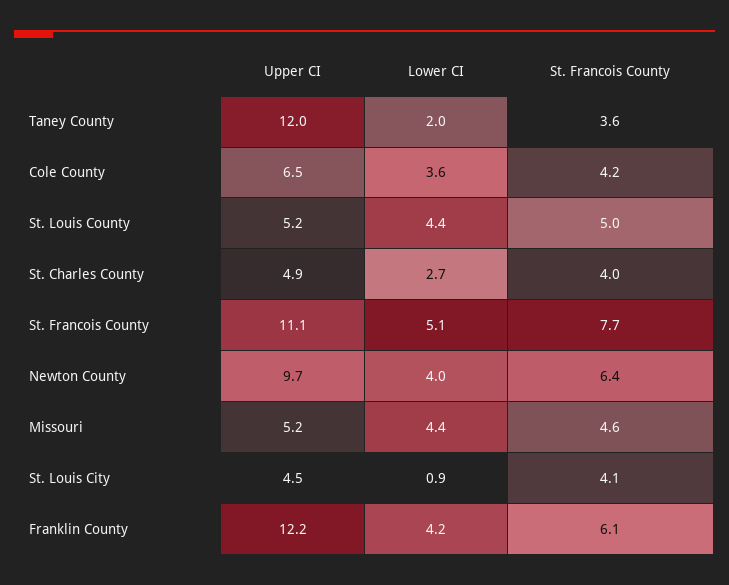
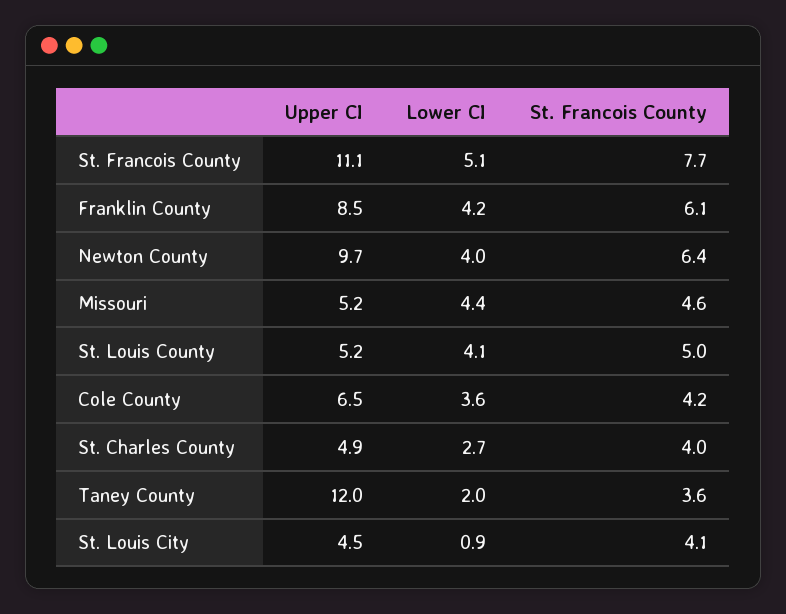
  {
    "Upper CI": {
      "Taney County": 12,
      "Cole County": 6.5,
      "St. Louis County": 5.2,
      "St. Charles County": 4.9,
      "St. Francois County": 11.1,
      "Newton County": 9.7,
      "Missouri": 5.2,
      "St. Louis City": 4.5,
-     "Franklin County": 12.2
+     "Franklin County": 8.5
    },
    "Lower CI": {
      "Taney County": 2,
      "Cole County": 3.6,
-     "St. Louis County": 4.4,
+     "St. Louis County": 4.1,
      "St. Charles County": 2.7,
      "St. Francois County": 5.1,
      "Newton County": 4,
      "Missouri": 4.4,
      "St. Louis City": 0.9,
      "Franklin County": 4.2
    },
    "St. Francois County": {
      "Taney County": 3.6,
      "Cole County": 4.2,
      "St. Louis County": 5,
      "St. Charles County": 4,
      "St. Francois County": 7.7,
      "Newton County": 6.4,
      "Missouri": 4.6,
      "St. Louis City": 4.1,
      "Franklin County": 6.1
    }
  }

